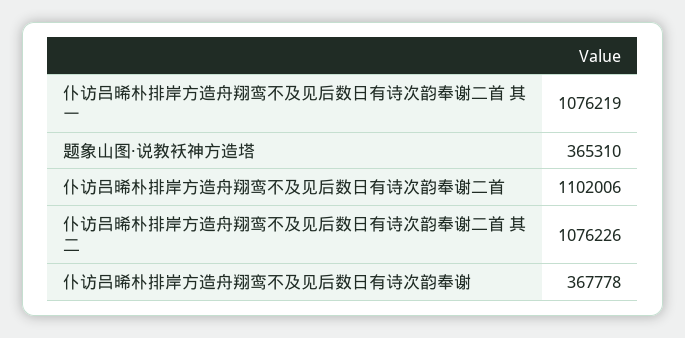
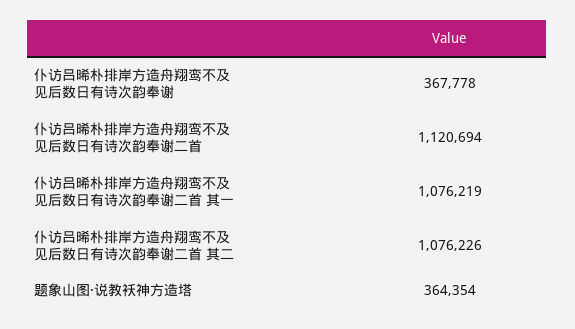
  {
    "仆访吕晞朴排岸方造舟翔鸾不及见后数日有诗次韵奉谢二首 其一": 1076219,
-   "题象山图·说教袄神方造塔": 365310,
+   "题象山图·说教袄神方造塔": 364354,
-   "仆访吕晞朴排岸方造舟翔鸾不及见后数日有诗次韵奉谢二首": 1102006,
+   "仆访吕晞朴排岸方造舟翔鸾不及见后数日有诗次韵奉谢二首": 1120694,
    "仆访吕晞朴排岸方造舟翔鸾不及见后数日有诗次韵奉谢二首 其二": 1076226,
    "仆访吕晞朴排岸方造舟翔鸾不及见后数日有诗次韵奉谢": 367778
  }

